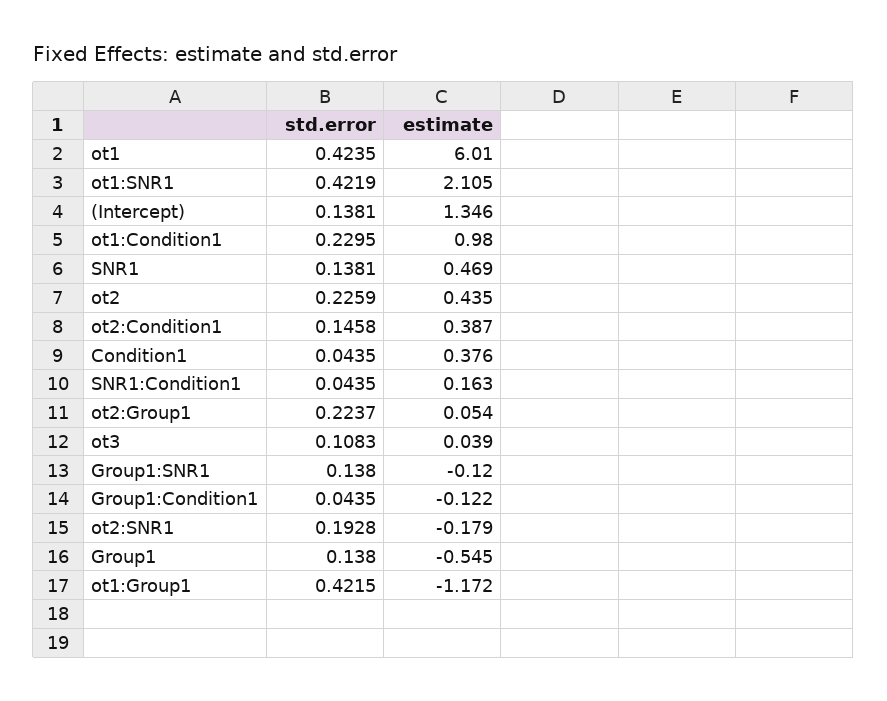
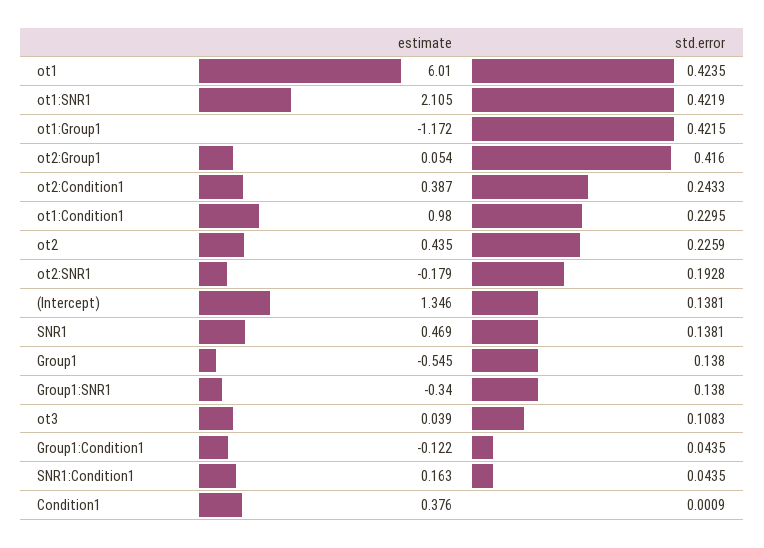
  {
    "std.error": {
      "ot1": 0.4235,
      "ot1:SNR1": 0.4219,
      "(Intercept)": 0.1381,
      "ot1:Condition1": 0.2295,
      "SNR1": 0.1381,
      "ot2": 0.2259,
-     "ot2:Condition1": 0.1458,
+     "ot2:Condition1": 0.2433,
-     "Condition1": 0.0435,
+     "Condition1": 0.0009,
      "SNR1:Condition1": 0.0435,
-     "ot2:Group1": 0.2237,
+     "ot2:Group1": 0.416,
      "ot3": 0.1083,
      "Group1:SNR1": 0.138,
      "Group1:Condition1": 0.0435,
      "ot2:SNR1": 0.1928,
      "Group1": 0.138,
      "ot1:Group1": 0.4215
    },
    "estimate": {
      "ot1": 6.01,
      "ot1:SNR1": 2.105,
      "(Intercept)": 1.346,
      "ot1:Condition1": 0.98,
      "SNR1": 0.469,
      "ot2": 0.435,
      "ot2:Condition1": 0.387,
      "Condition1": 0.376,
      "SNR1:Condition1": 0.163,
      "ot2:Group1": 0.054,
      "ot3": 0.039,
-     "Group1:SNR1": -0.12,
+     "Group1:SNR1": -0.34,
      "Group1:Condition1": -0.122,
      "ot2:SNR1": -0.179,
      "Group1": -0.545,
      "ot1:Group1": -1.172
    }
  }

